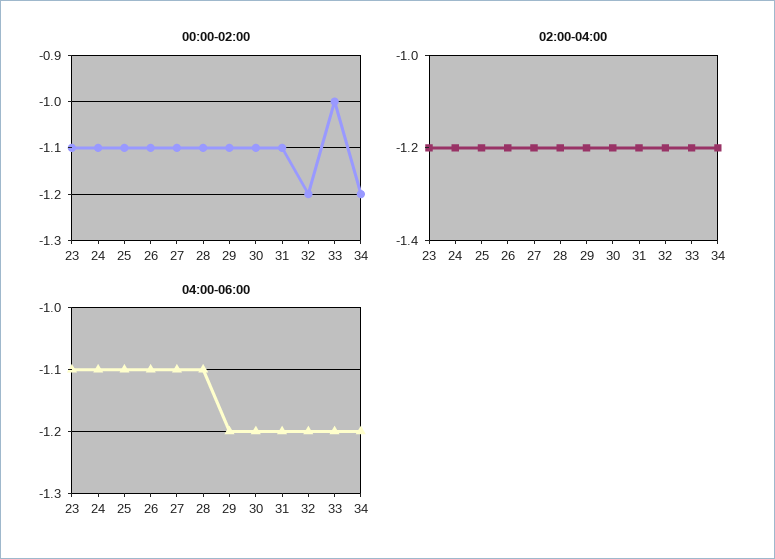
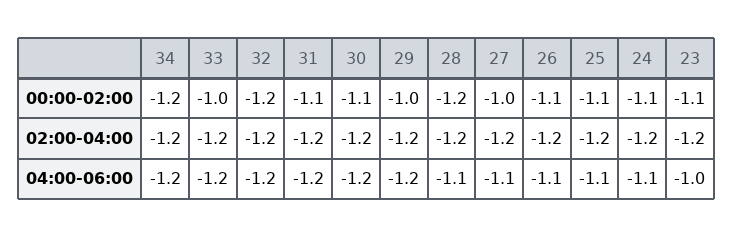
  {
    "00:00-02:00": {
      "23": -1.1,
      "24": -1.1,
      "25": -1.1,
      "26": -1.1,
-     "27": -1.1,
+     "27": -1,
-     "28": -1.1,
+     "28": -1.2,
-     "29": -1.1,
+     "29": -1,
      "30": -1.1,
      "31": -1.1,
      "32": -1.2,
      "33": -1,
      "34": -1.2
    },
    "02:00-04:00": {
      "23": -1.2,
      "24": -1.2,
      "25": -1.2,
      "26": -1.2,
      "27": -1.2,
      "28": -1.2,
      "29": -1.2,
      "30": -1.2,
      "31": -1.2,
      "32": -1.2,
      "33": -1.2,
      "34": -1.2
    },
    "04:00-06:00": {
-     "23": -1.1,
+     "23": -1,
      "24": -1.1,
      "25": -1.1,
      "26": -1.1,
      "27": -1.1,
      "28": -1.1,
      "29": -1.2,
      "30": -1.2,
      "31": -1.2,
      "32": -1.2,
      "33": -1.2,
      "34": -1.2
    }
  }

